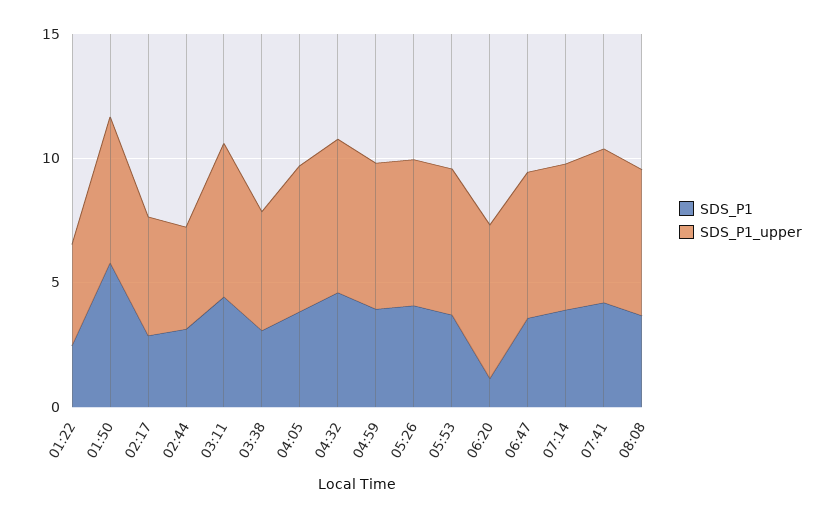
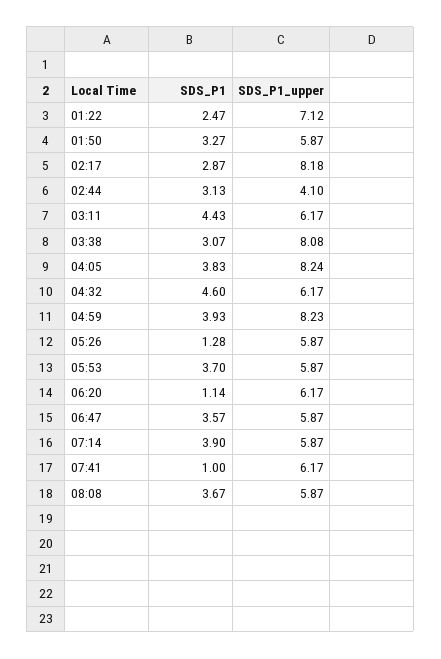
  {
    "SDS_P1": {
      "01:22": 2.47,
-     "01:50": 6,
+     "01:50": 3.27,
      "02:17": 2.87,
      "02:44": 3.13,
      "03:11": 4.43,
      "03:38": 3.07,
      "04:05": 3.83,
      "04:32": 4.6,
      "04:59": 3.93,
-     "05:26": 4,
+     "05:26": 1.28,
      "05:53": 3.7,
      "06:20": 1.14,
      "06:47": 3.57,
      "07:14": 3.9,
-     "07:41": 4,
+     "07:41": 1,
      "08:08": 3.67
    },
    "SDS_P1_upper": {
-     "01:22": 4,
+     "01:22": 7.12,
      "01:50": 5.87,
-     "02:17": 5,
+     "02:17": 8.18,
      "02:44": 4.1,
      "03:11": 6.17,
-     "03:38": 5,
+     "03:38": 8.08,
-     "04:05": 6,
+     "04:05": 8.24,
      "04:32": 6.17,
-     "04:59": 6,
+     "04:59": 8.23,
      "05:26": 5.87,
      "05:53": 5.87,
      "06:20": 6.17,
      "06:47": 5.87,
      "07:14": 5.87,
      "07:41": 6.17,
      "08:08": 5.87
    }
  }

